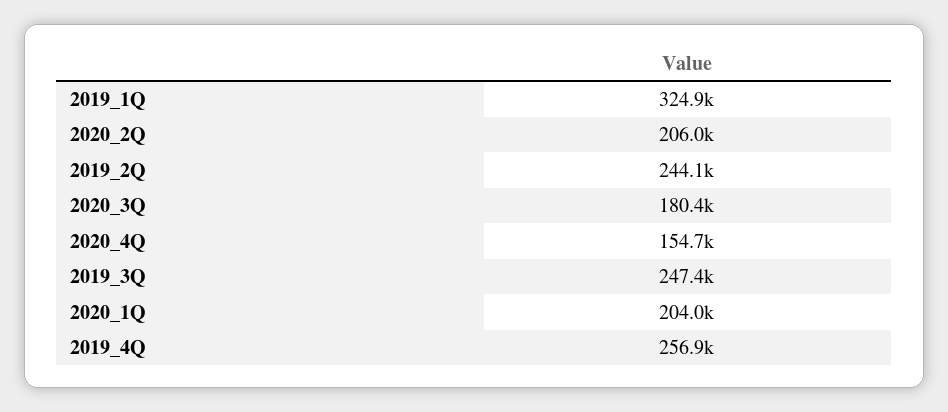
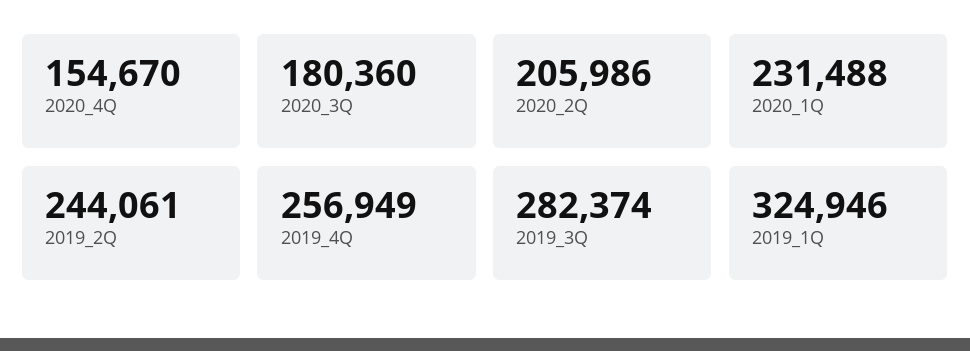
  {
    "2019_1Q": 324946,
    "2020_2Q": 205986,
    "2019_2Q": 244061,
    "2020_3Q": 180360,
    "2020_4Q": 154670,
-   "2019_3Q": 247400,
+   "2019_3Q": 282374,
-   "2020_1Q": 204000,
+   "2020_1Q": 231488,
    "2019_4Q": 256949
  }

